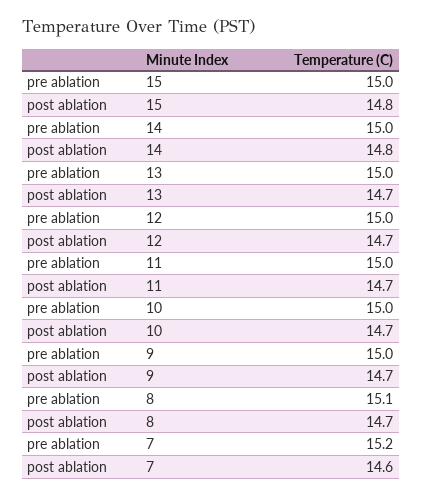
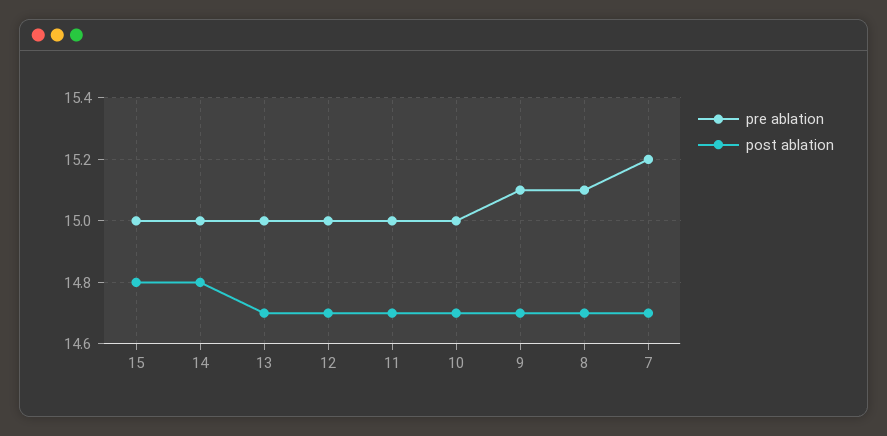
  {
    "pre ablation": {
      "15": 15,
      "14": 15,
      "13": 15,
      "12": 15,
      "11": 15,
      "10": 15,
-     "9": 15,
+     "9": 15.1,
      "8": 15.1,
      "7": 15.2
    },
    "post ablation": {
      "15": 14.8,
      "14": 14.8,
      "13": 14.7,
      "12": 14.7,
      "11": 14.7,
      "10": 14.7,
      "9": 14.7,
      "8": 14.7,
-     "7": 14.6
+     "7": 14.7
    }
  }

